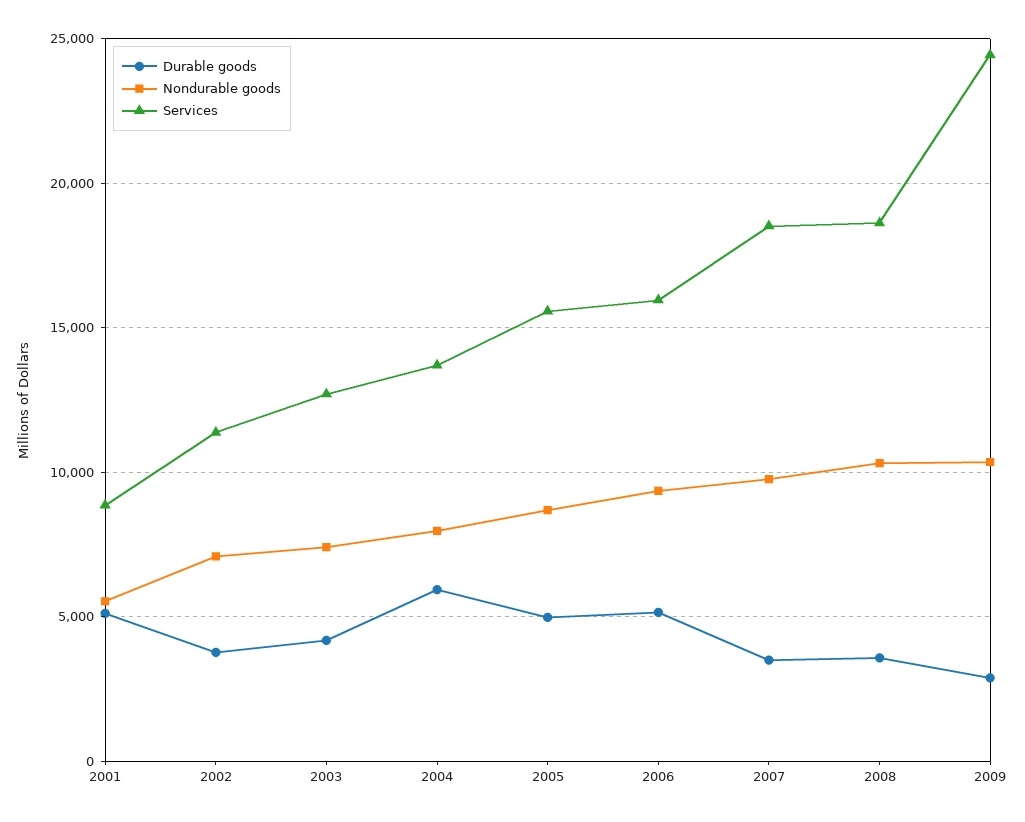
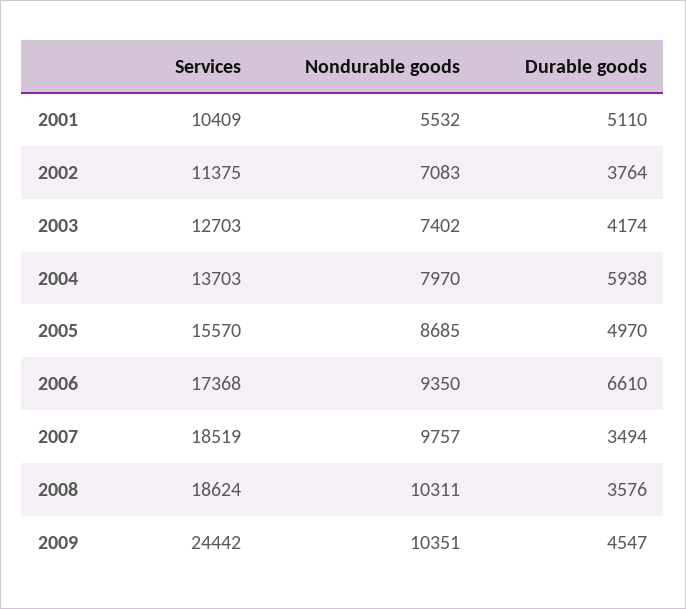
  {
    "Durable goods": {
      "2001": 5110,
      "2002": 3764,
      "2003": 4174,
      "2004": 5938,
      "2005": 4970,
-     "2006": 5000,
+     "2006": 6610,
      "2007": 3494,
      "2008": 3576,
-     "2009": 3000
+     "2009": 4547
    },
    "Nondurable goods": {
      "2001": 5532,
      "2002": 7083,
      "2003": 7402,
      "2004": 7970,
      "2005": 8685,
      "2006": 9350,
      "2007": 9757,
      "2008": 10311,
      "2009": 10351
    },
    "Services": {
-     "2001": 9000,
+     "2001": 10409,
      "2002": 11375,
      "2003": 12703,
      "2004": 13703,
      "2005": 15570,
-     "2006": 16000,
+     "2006": 17368,
      "2007": 18519,
      "2008": 18624,
      "2009": 24442
    }
  }

